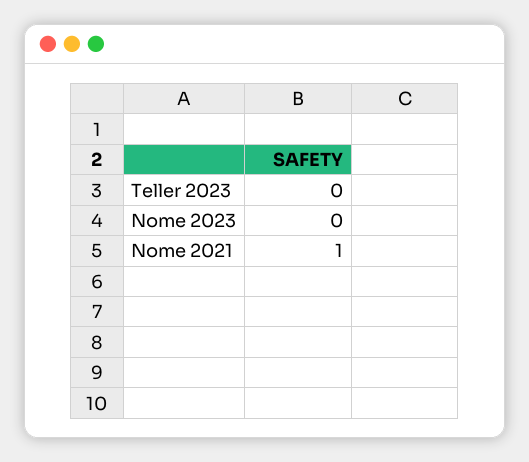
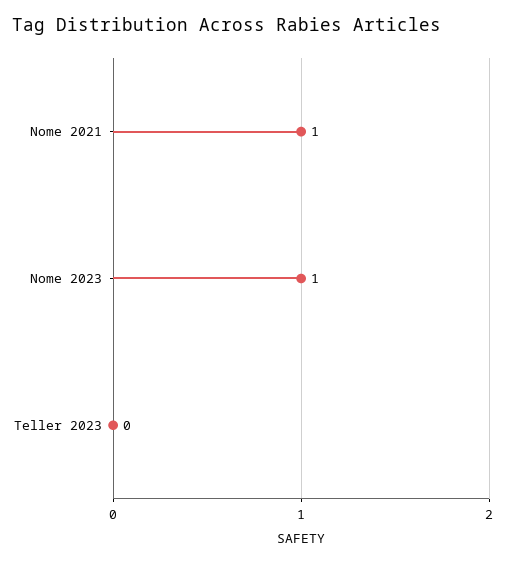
  {
    "Teller 2023": 0,
-   "Nome 2023": 0,
+   "Nome 2023": 1,
    "Nome 2021": 1
  }

